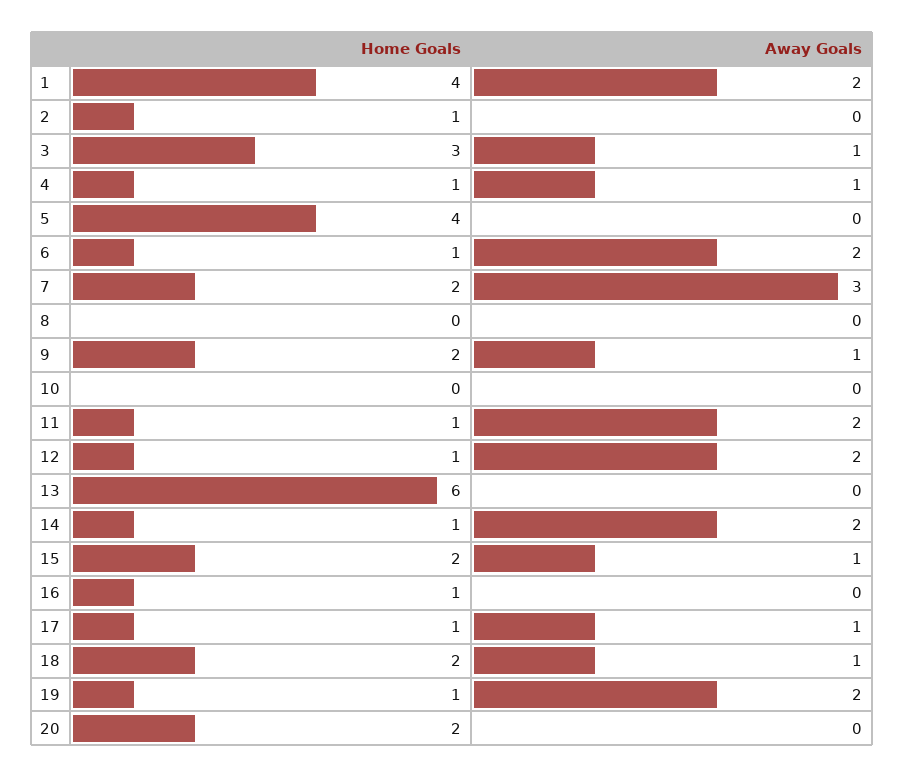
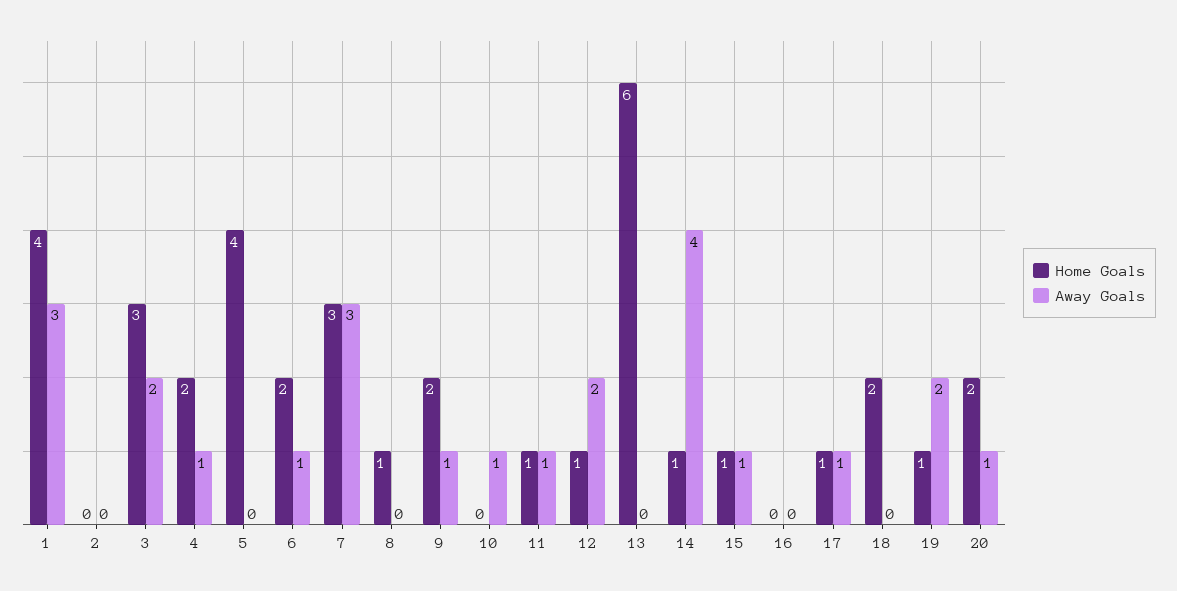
  {
    "Home Goals": {
      "1": 4,
-     "2": 1,
+     "2": 0,
      "3": 3,
-     "4": 1,
+     "4": 2,
      "5": 4,
-     "6": 1,
+     "6": 2,
-     "7": 2,
+     "7": 3,
-     "8": 0,
+     "8": 1,
      "9": 2,
      "10": 0,
      "11": 1,
      "12": 1,
      "13": 6,
      "14": 1,
-     "15": 2,
+     "15": 1,
-     "16": 1,
+     "16": 0,
      "17": 1,
      "18": 2,
      "19": 1,
      "20": 2
    },
    "Away Goals": {
-     "1": 2,
+     "1": 3,
      "2": 0,
-     "3": 1,
+     "3": 2,
      "4": 1,
      "5": 0,
-     "6": 2,
+     "6": 1,
      "7": 3,
      "8": 0,
      "9": 1,
-     "10": 0,
+     "10": 1,
-     "11": 2,
+     "11": 1,
      "12": 2,
      "13": 0,
-     "14": 2,
+     "14": 4,
      "15": 1,
      "16": 0,
      "17": 1,
-     "18": 1,
+     "18": 0,
      "19": 2,
-     "20": 0
+     "20": 1
    }
  }

